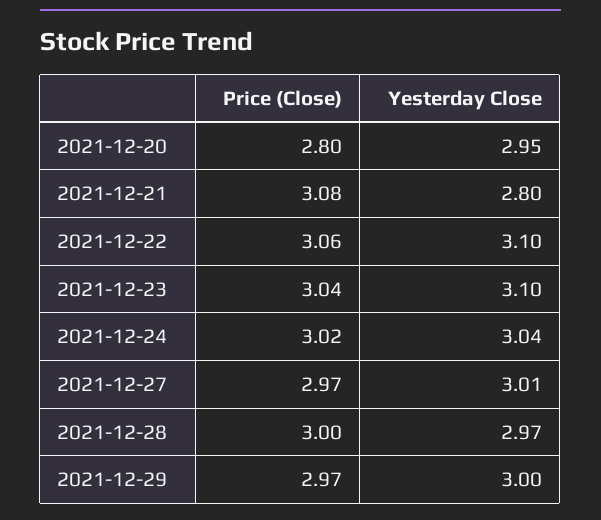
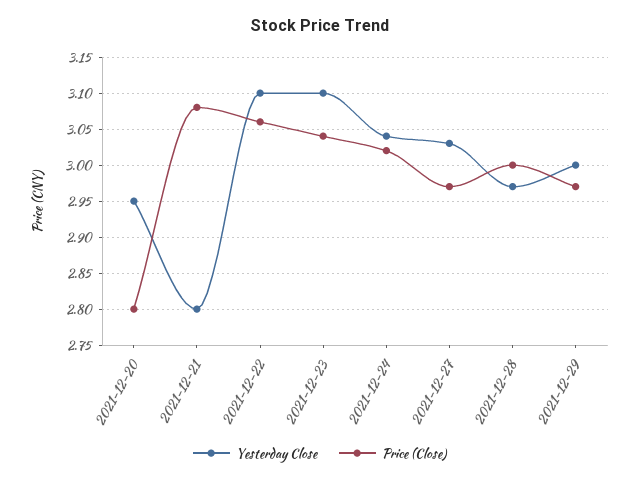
  {
    "Price (Close)": {
      "2021-12-20": 2.8,
      "2021-12-21": 3.08,
      "2021-12-22": 3.06,
      "2021-12-23": 3.04,
      "2021-12-24": 3.02,
      "2021-12-27": 2.97,
      "2021-12-28": 3,
      "2021-12-29": 2.97
    },
    "Yesterday Close": {
      "2021-12-20": 2.95,
      "2021-12-21": 2.8,
      "2021-12-22": 3.1,
      "2021-12-23": 3.1,
      "2021-12-24": 3.04,
-     "2021-12-27": 3.01,
+     "2021-12-27": 3.03,
      "2021-12-28": 2.97,
      "2021-12-29": 3
    }
  }

